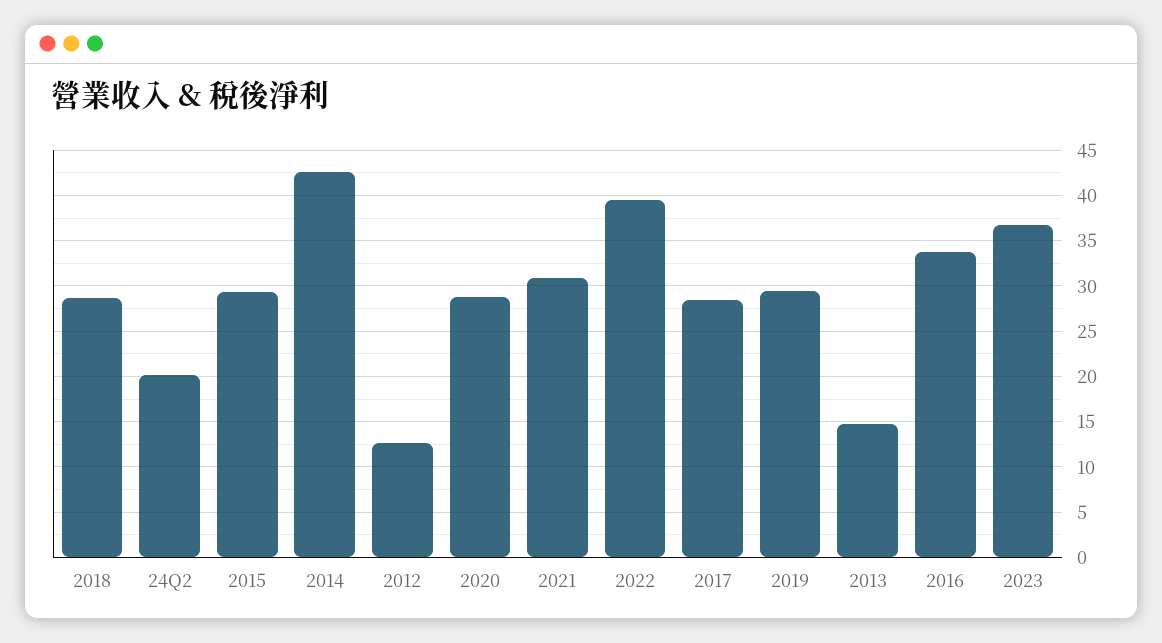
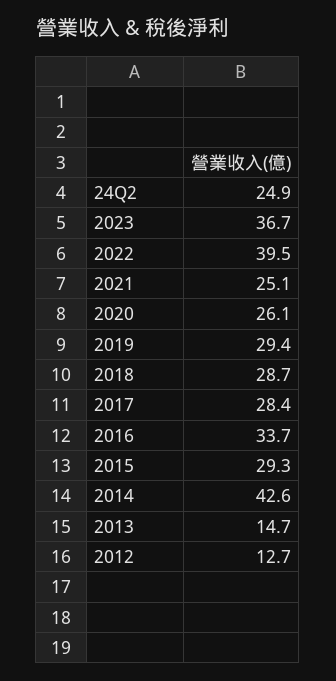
  {
    "2018": 28.7,
-   "24Q2": 20,
+   "24Q2": 24.9,
    "2015": 29.3,
    "2014": 42.6,
    "2012": 12.7,
-   "2020": 29,
+   "2020": 26.1,
-   "2021": 31,
+   "2021": 25.1,
    "2022": 39.5,
    "2017": 28.4,
    "2019": 29.4,
    "2013": 14.7,
    "2016": 33.7,
    "2023": 36.7
  }

